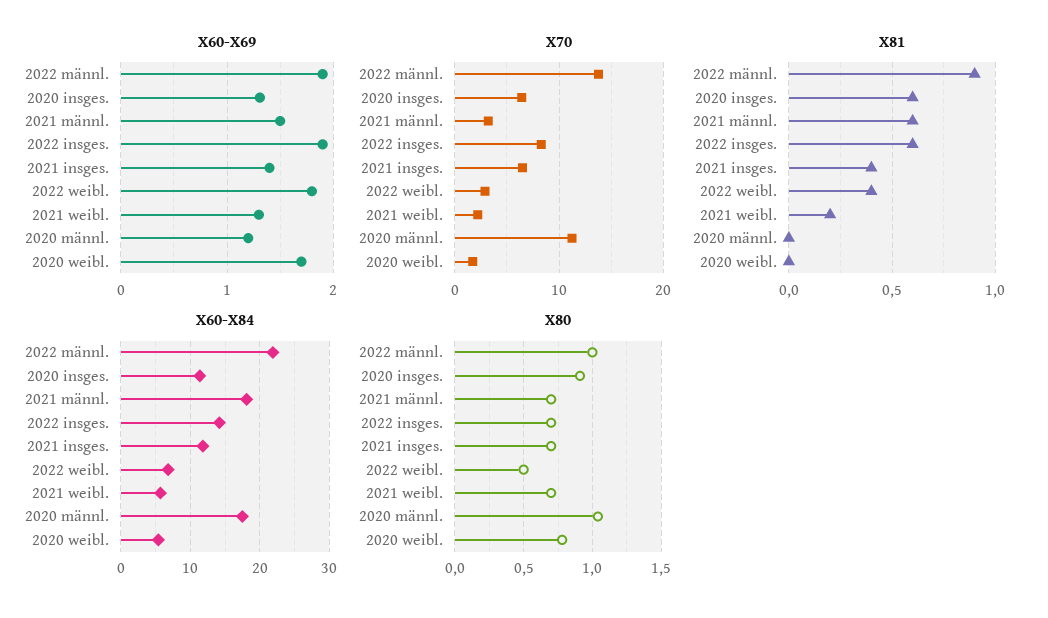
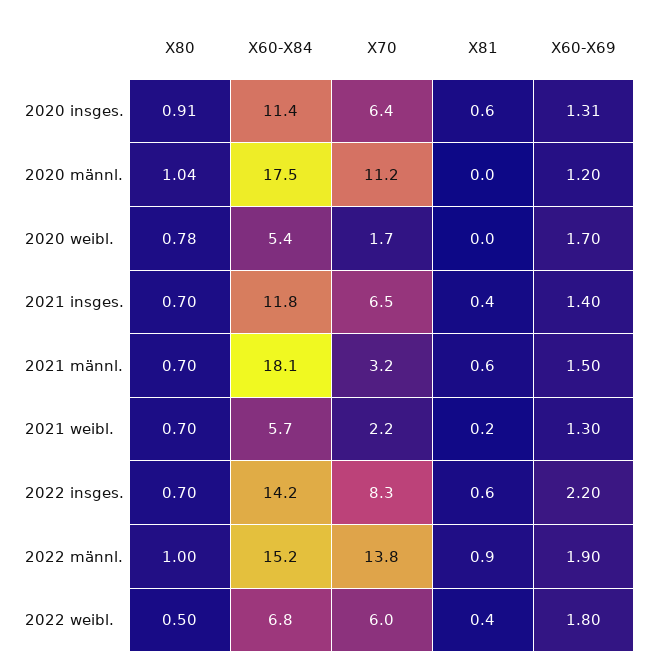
  {
    "X60-X69": {
      "2022 männl.": 1.9,
      "2020 insges.": 1.31,
      "2021 männl.": 1.5,
-     "2022 insges.": 1.9,
+     "2022 insges.": 2.2,
      "2021 insges.": 1.4,
      "2022 weibl.": 1.8,
      "2021 weibl.": 1.3,
      "2020 männl.": 1.2,
      "2020 weibl.": 1.7
    },
    "X70": {
      "2022 männl.": 13.8,
      "2020 insges.": 6.4,
      "2021 männl.": 3.2,
      "2022 insges.": 8.3,
      "2021 insges.": 6.5,
-     "2022 weibl.": 3,
+     "2022 weibl.": 6,
      "2021 weibl.": 2.2,
      "2020 männl.": 11.2,
      "2020 weibl.": 1.7
    },
    "X81": {
      "2022 männl.": 0.9,
      "2020 insges.": 0.6,
      "2021 männl.": 0.6,
      "2022 insges.": 0.6,
      "2021 insges.": 0.4,
      "2022 weibl.": 0.4,
      "2021 weibl.": 0.2,
      "2020 männl.": 0,
      "2020 weibl.": 0
    },
    "X60-X84": {
-     "2022 männl.": 22,
+     "2022 männl.": 15.2,
      "2020 insges.": 11.4,
      "2021 männl.": 18.1,
      "2022 insges.": 14.2,
      "2021 insges.": 11.8,
      "2022 weibl.": 6.8,
      "2021 weibl.": 5.7,
      "2020 männl.": 17.5,
      "2020 weibl.": 5.4
    },
    "X80": {
      "2022 männl.": 1,
      "2020 insges.": 0.91,
      "2021 männl.": 0.7,
      "2022 insges.": 0.7,
      "2021 insges.": 0.7,
      "2022 weibl.": 0.5,
      "2021 weibl.": 0.7,
      "2020 männl.": 1.04,
      "2020 weibl.": 0.78
    }
  }

